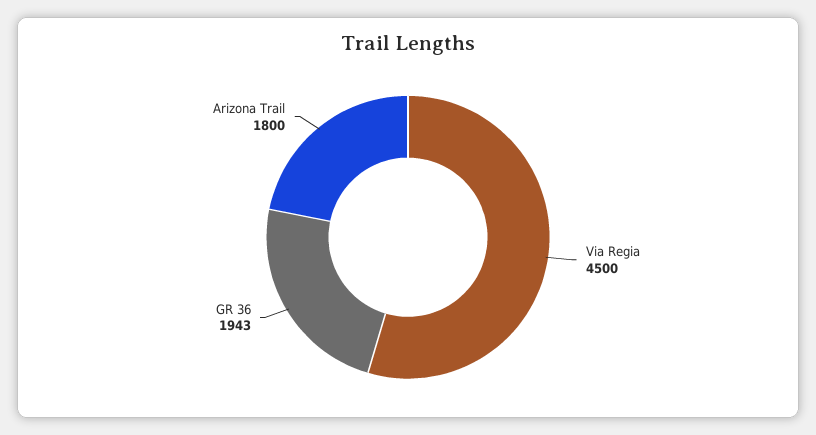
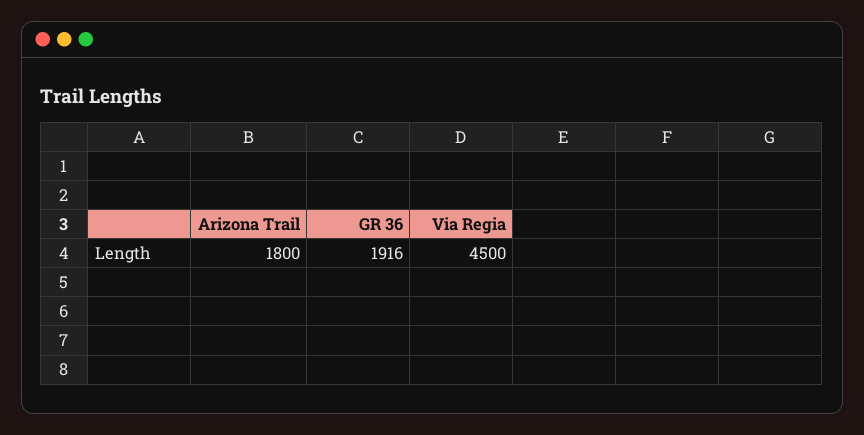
  {
    "Via Regia": 4500,
-   "GR 36": 1943,
+   "GR 36": 1916,
    "Arizona Trail": 1800
  }

